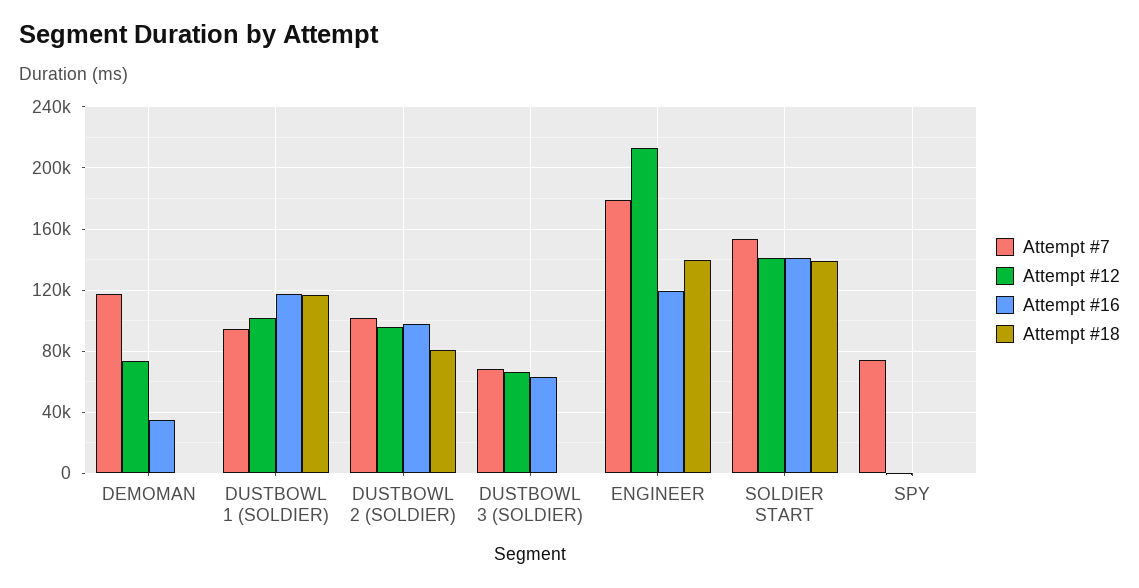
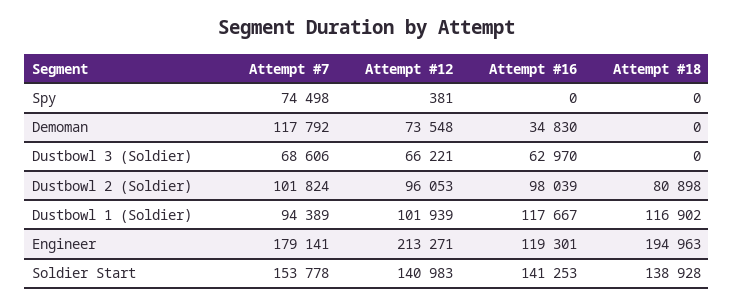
  {
    "Attempt #7": {
      "DEMOMAN": 117792,
      "DUSTBOWL 1 (SOLDIER)": 94389,
      "DUSTBOWL 2 (SOLDIER)": 101824,
      "DUSTBOWL 3 (SOLDIER)": 68606,
      "ENGINEER": 179141,
      "SOLDIER START": 153778,
      "SPY": 74498
    },
    "Attempt #12": {
      "DEMOMAN": 73548,
      "DUSTBOWL 1 (SOLDIER)": 101939,
      "DUSTBOWL 2 (SOLDIER)": 96053,
      "DUSTBOWL 3 (SOLDIER)": 66221,
      "ENGINEER": 213271,
      "SOLDIER START": 140983,
      "SPY": 381
    },
    "Attempt #16": {
      "DEMOMAN": 34830,
      "DUSTBOWL 1 (SOLDIER)": 117667,
      "DUSTBOWL 2 (SOLDIER)": 98039,
      "DUSTBOWL 3 (SOLDIER)": 62970,
      "ENGINEER": 119301,
      "SOLDIER START": 141253,
      "SPY": 0
    },
    "Attempt #18": {
      "DEMOMAN": 0,
      "DUSTBOWL 1 (SOLDIER)": 116902,
      "DUSTBOWL 2 (SOLDIER)": 80898,
      "DUSTBOWL 3 (SOLDIER)": 0,
-     "ENGINEER": 140000,
+     "ENGINEER": 194963,
      "SOLDIER START": 138928,
      "SPY": 0
    }
  }

